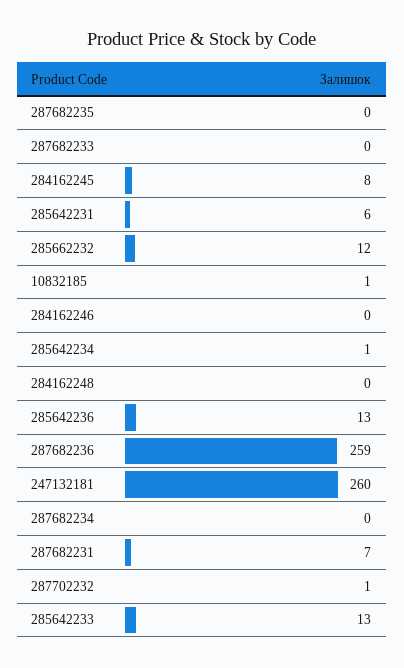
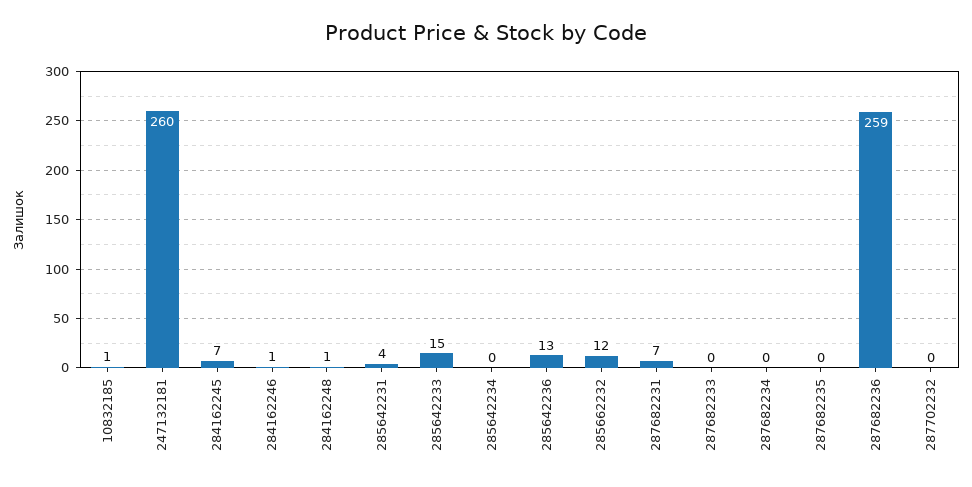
  {
    "287682235": 0,
    "287682233": 0,
-   "284162245": 8,
+   "284162245": 7,
-   "285642231": 6,
+   "285642231": 4,
    "285662232": 12,
    "10832185": 1,
-   "284162246": 0,
+   "284162246": 1,
-   "285642234": 1,
+   "285642234": 0,
-   "284162248": 0,
+   "284162248": 1,
    "285642236": 13,
    "287682236": 259,
    "247132181": 260,
    "287682234": 0,
    "287682231": 7,
-   "287702232": 1,
+   "287702232": 0,
-   "285642233": 13
+   "285642233": 15
  }

